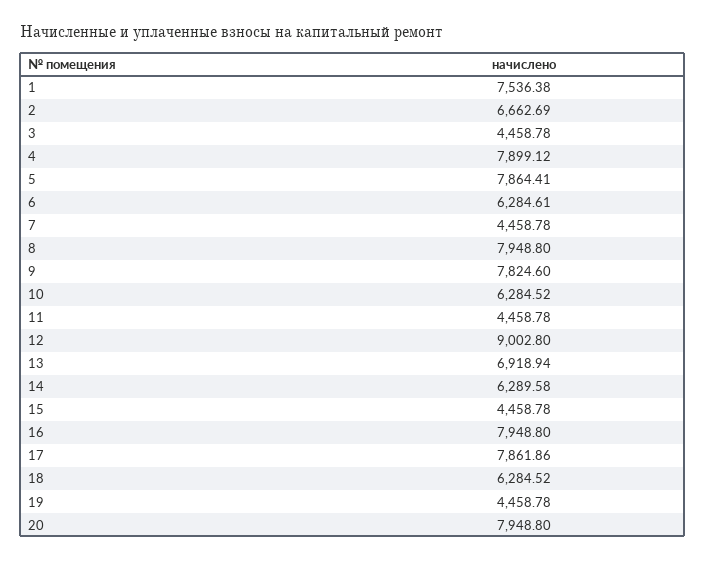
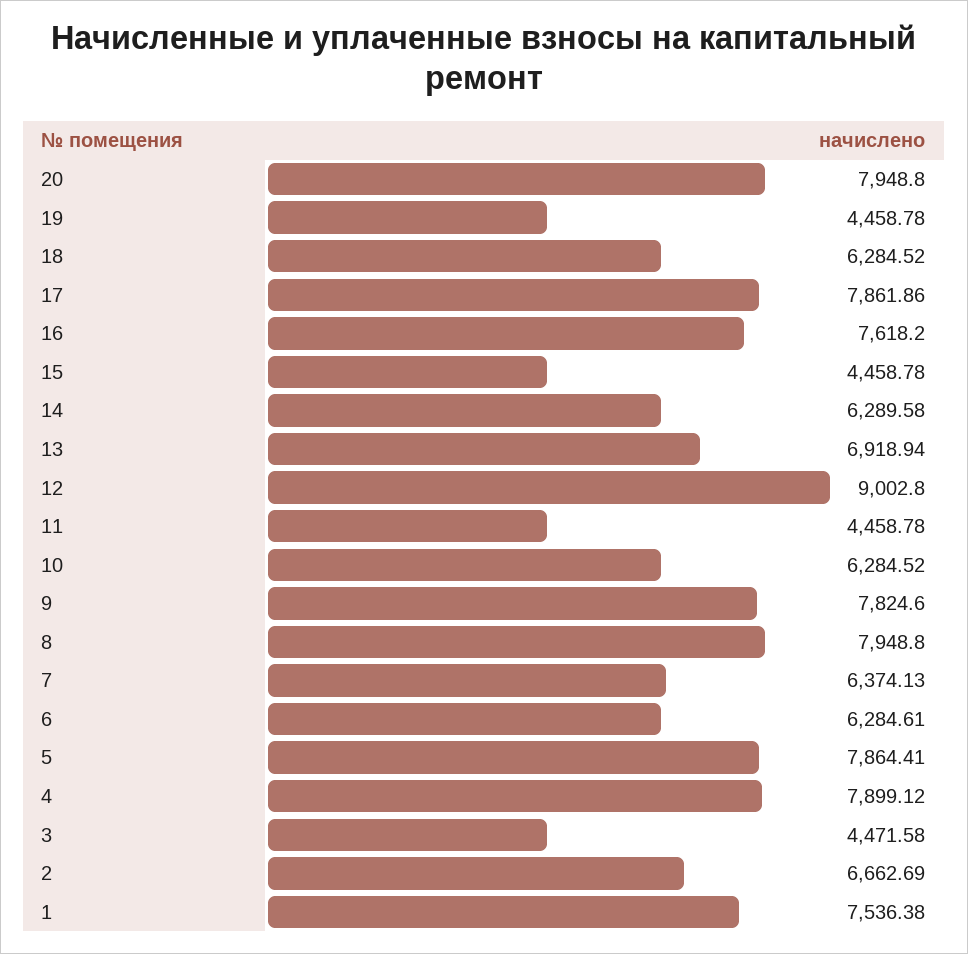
  {
    "1": 7536.38,
    "2": 6662.69,
-   "3": 4458.78,
+   "3": 4471.58,
    "4": 7899.12,
    "5": 7864.41,
    "6": 6284.61,
-   "7": 4458.78,
+   "7": 6374.13,
    "8": 7948.8,
    "9": 7824.6,
    "10": 6284.52,
    "11": 4458.78,
    "12": 9002.8,
    "13": 6918.94,
    "14": 6289.58,
    "15": 4458.78,
-   "16": 7948.8,
+   "16": 7618.2,
    "17": 7861.86,
    "18": 6284.52,
    "19": 4458.78,
    "20": 7948.8
  }

